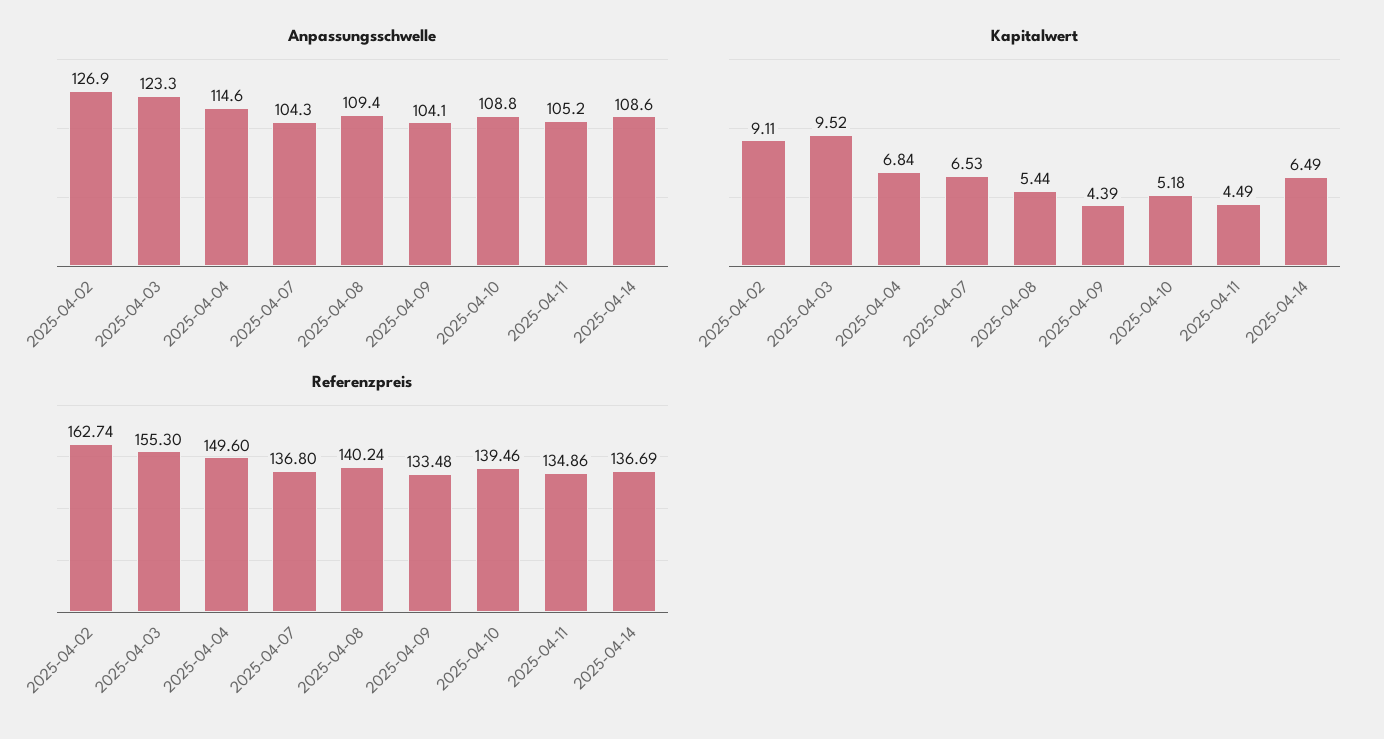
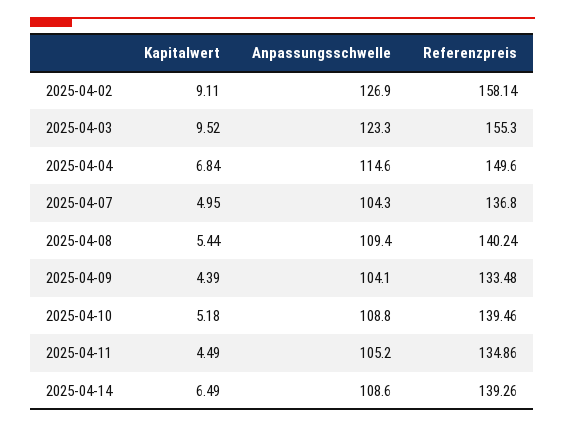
  {
    "Anpassungsschwelle": {
      "2025-04-02": 126.9,
      "2025-04-03": 123.3,
      "2025-04-04": 114.6,
      "2025-04-07": 104.3,
      "2025-04-08": 109.4,
      "2025-04-09": 104.1,
      "2025-04-10": 108.8,
      "2025-04-11": 105.2,
      "2025-04-14": 108.6
    },
    "Kapitalwert": {
      "2025-04-02": 9.11,
      "2025-04-03": 9.52,
      "2025-04-04": 6.84,
-     "2025-04-07": 6.53,
+     "2025-04-07": 4.95,
      "2025-04-08": 5.44,
      "2025-04-09": 4.39,
      "2025-04-10": 5.18,
      "2025-04-11": 4.49,
      "2025-04-14": 6.49
    },
    "Referenzpreis": {
-     "2025-04-02": 162.74,
+     "2025-04-02": 158.14,
      "2025-04-03": 155.3,
      "2025-04-04": 149.6,
      "2025-04-07": 136.8,
      "2025-04-08": 140.24,
      "2025-04-09": 133.48,
      "2025-04-10": 139.46,
      "2025-04-11": 134.86,
-     "2025-04-14": 136.69
+     "2025-04-14": 139.26
    }
  }

